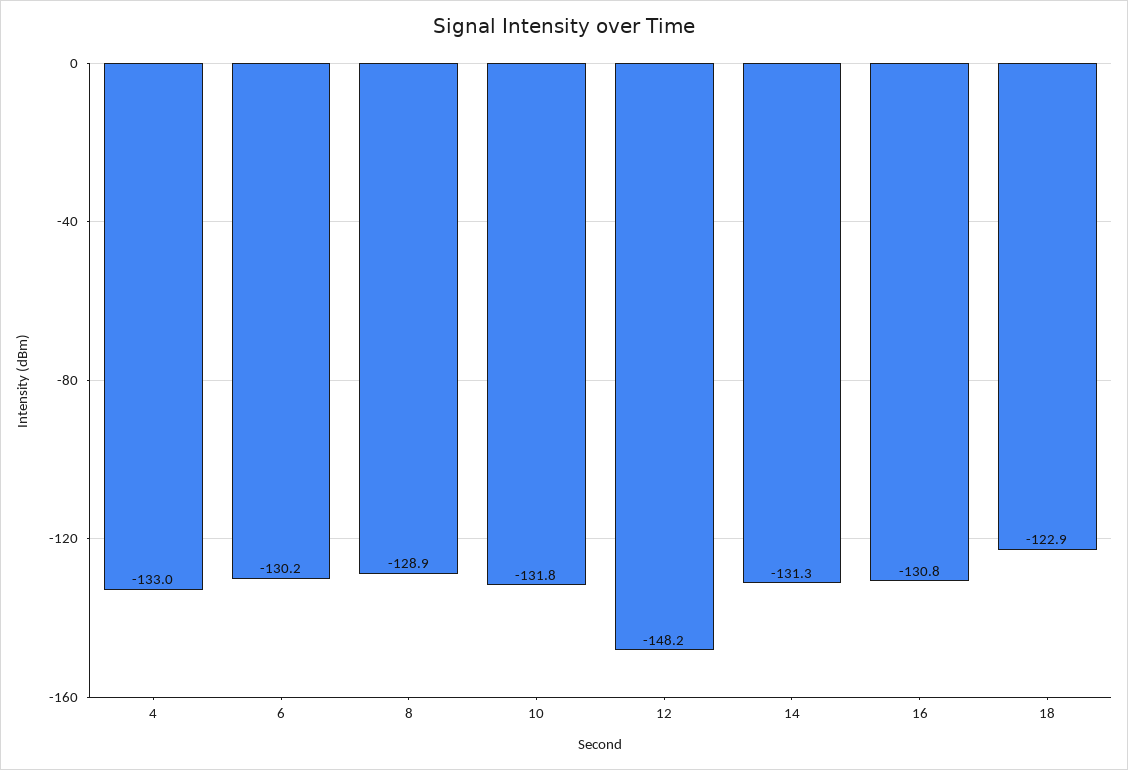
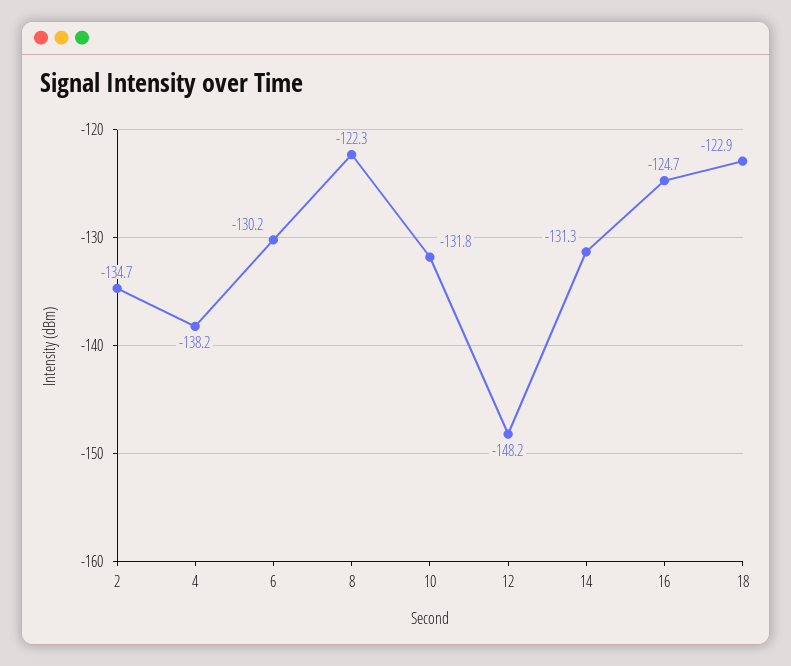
  {
-   "4": -133,
+   "4": -138.2,
    "6": -130.2,
-   "8": -128.9,
+   "8": -122.3,
    "10": -131.8,
    "12": -148.2,
    "14": -131.3,
-   "16": -130.8,
+   "16": -124.7,
-   "18": -122.9
+   "18": -122.9,
+   "2": -134.7
  }

